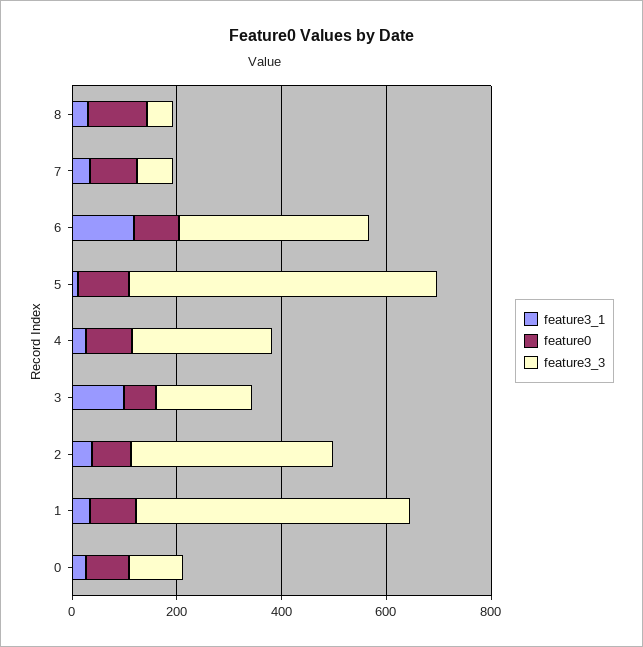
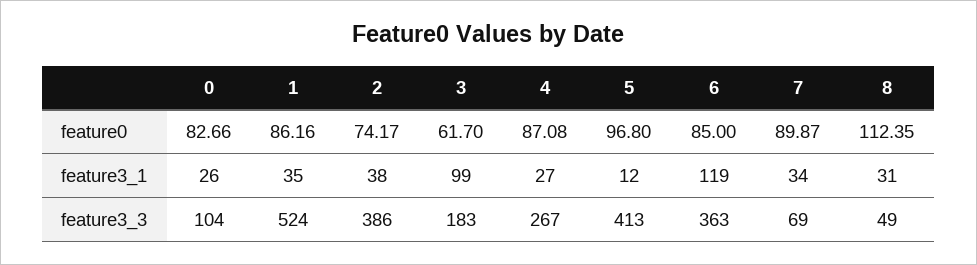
  {
    "feature3_1": {
      "8": 31,
      "7": 34,
      "6": 119,
      "5": 12,
      "4": 27,
      "3": 99,
      "2": 38,
      "1": 35,
      "0": 26
    },
    "feature0": {
      "8": 112.35,
      "7": 89.87,
      "6": 85,
      "5": 96.8,
      "4": 87.08,
      "3": 61.7,
      "2": 74.17,
      "1": 86.16,
      "0": 82.66
    },
    "feature3_3": {
      "8": 49,
      "7": 69,
      "6": 363,
-     "5": 600,
+     "5": 413,
      "4": 267,
      "3": 183,
      "2": 386,
      "1": 524,
      "0": 104
    }
  }

